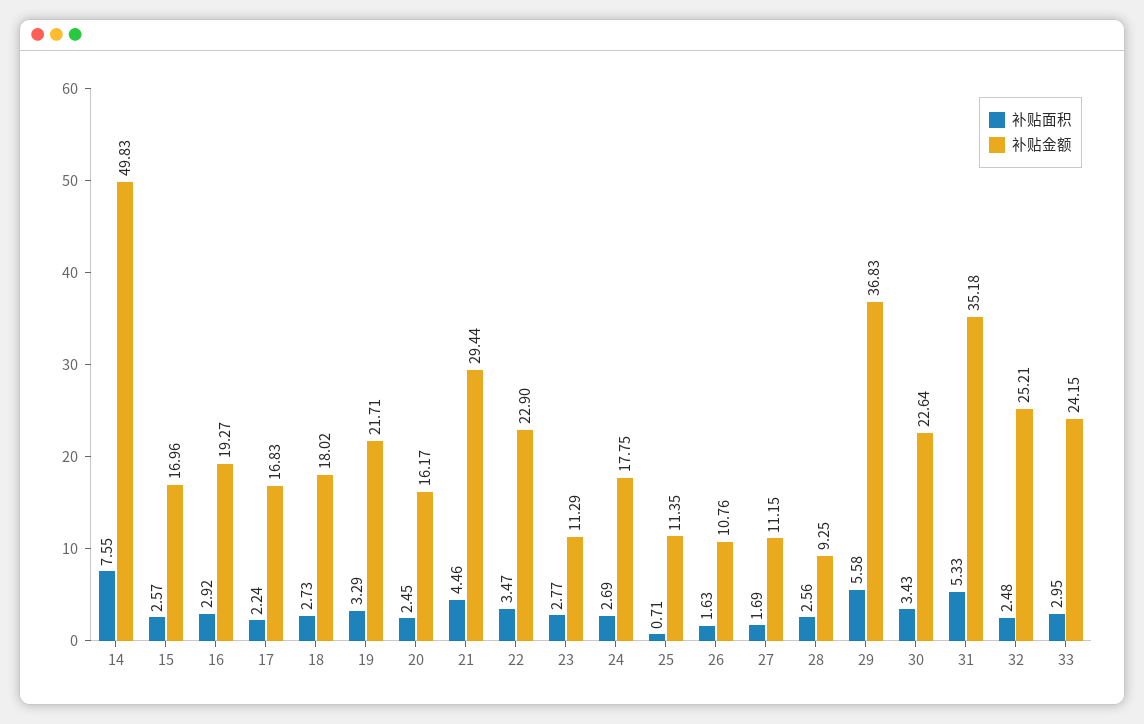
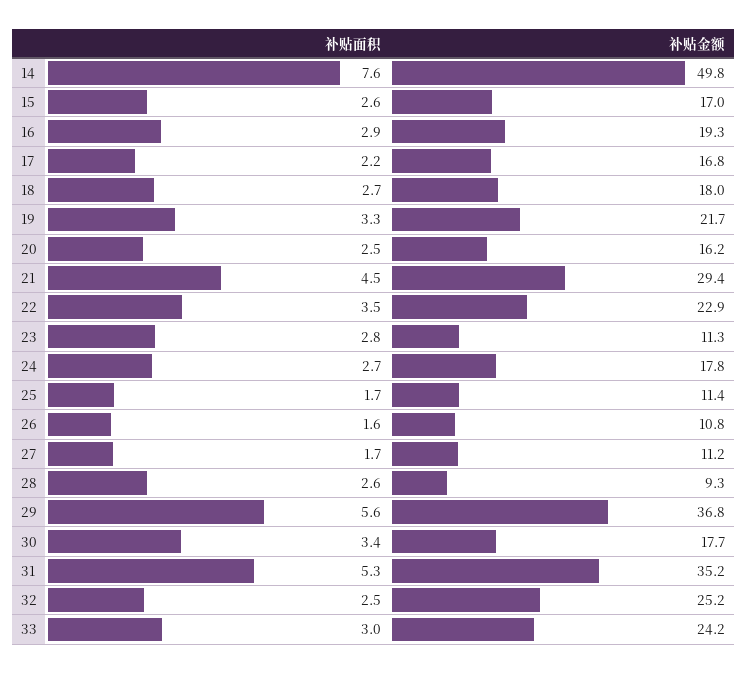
  {
    "补贴面积": {
      "14": 7.55,
      "15": 2.57,
      "16": 2.92,
      "17": 2.24,
      "18": 2.73,
      "19": 3.29,
      "20": 2.45,
      "21": 4.46,
      "22": 3.47,
      "23": 2.77,
      "24": 2.69,
-     "25": 0.71,
+     "25": 1.7,
      "26": 1.63,
      "27": 1.69,
      "28": 2.56,
      "29": 5.58,
      "30": 3.43,
      "31": 5.33,
      "32": 2.48,
      "33": 2.95
    },
    "补贴金额": {
      "14": 49.83,
      "15": 16.96,
      "16": 19.27,
      "17": 16.83,
      "18": 18.02,
      "19": 21.71,
      "20": 16.17,
      "21": 29.44,
      "22": 22.9,
      "23": 11.29,
      "24": 17.75,
      "25": 11.35,
      "26": 10.76,
      "27": 11.15,
      "28": 9.25,
      "29": 36.83,
-     "30": 22.64,
+     "30": 17.7,
      "31": 35.18,
      "32": 25.21,
      "33": 24.15
    }
  }

